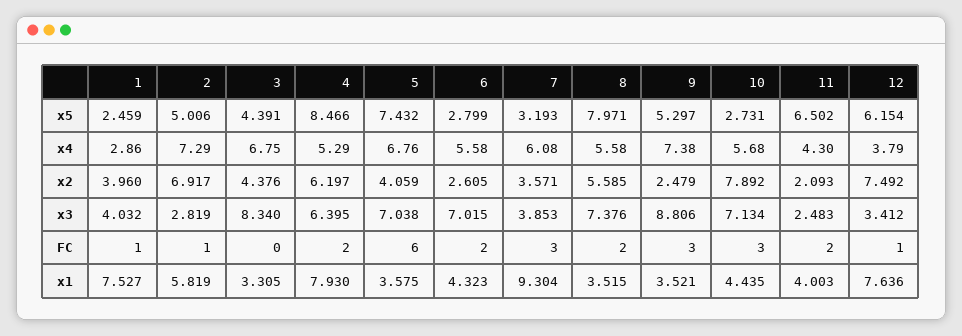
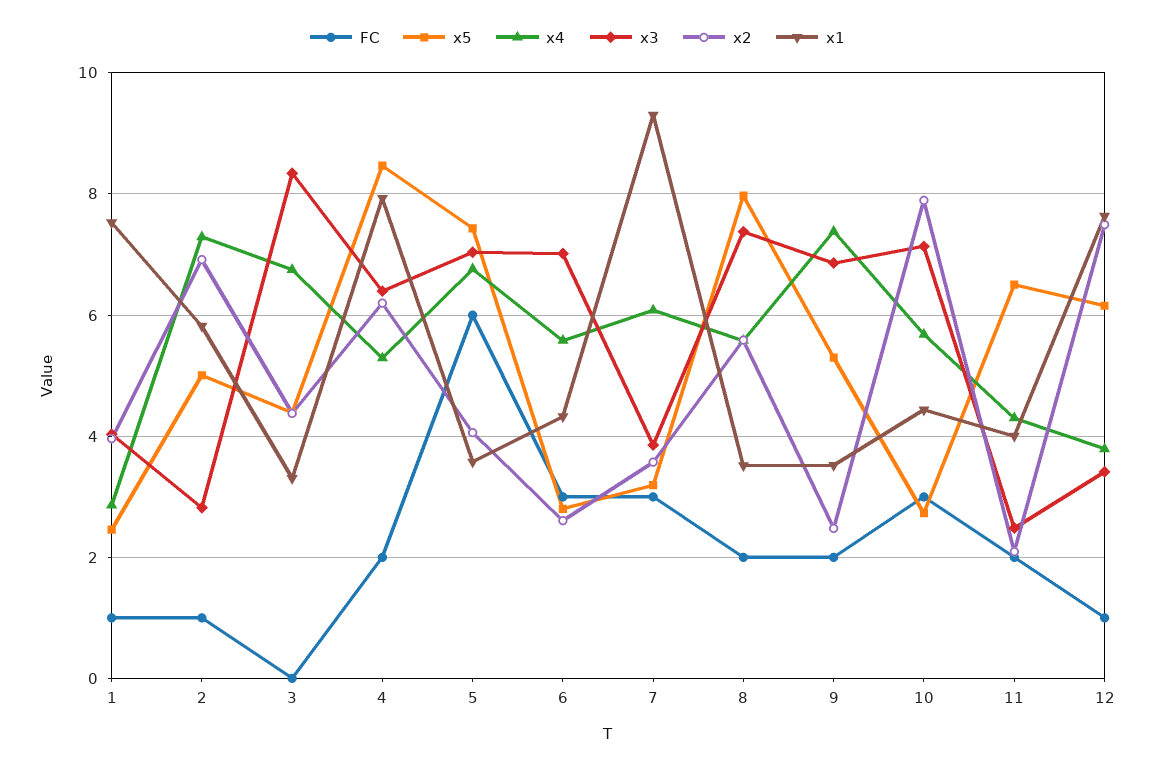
  {
    "x5": {
      "1": 2.459,
      "2": 5.006,
      "3": 4.391,
      "4": 8.466,
      "5": 7.432,
      "6": 2.799,
      "7": 3.193,
      "8": 7.971,
      "9": 5.297,
      "10": 2.731,
      "11": 6.502,
      "12": 6.154
    },
    "x4": {
      "1": 2.86,
      "2": 7.29,
      "3": 6.75,
      "4": 5.29,
      "5": 6.76,
      "6": 5.58,
      "7": 6.08,
      "8": 5.58,
      "9": 7.38,
      "10": 5.68,
      "11": 4.3,
      "12": 3.79
    },
    "x2": {
      "1": 3.96,
      "2": 6.917,
      "3": 4.376,
      "4": 6.197,
      "5": 4.059,
      "6": 2.605,
      "7": 3.571,
      "8": 5.585,
      "9": 2.479,
      "10": 7.892,
      "11": 2.093,
      "12": 7.492
    },
    "x3": {
      "1": 4.032,
      "2": 2.819,
      "3": 8.34,
      "4": 6.395,
      "5": 7.038,
      "6": 7.015,
      "7": 3.853,
      "8": 7.376,
-     "9": 8.806,
+     "9": 6.8,
      "10": 7.134,
      "11": 2.483,
      "12": 3.412
    },
    "FC": {
      "1": 1,
      "2": 1,
      "3": 0,
      "4": 2,
      "5": 6,
-     "6": 2,
+     "6": 3,
      "7": 3,
      "8": 2,
-     "9": 3,
+     "9": 2,
      "10": 3,
      "11": 2,
      "12": 1
    },
    "x1": {
      "1": 7.527,
      "2": 5.819,
      "3": 3.305,
      "4": 7.93,
      "5": 3.575,
      "6": 4.323,
      "7": 9.304,
      "8": 3.515,
      "9": 3.521,
      "10": 4.435,
      "11": 4.003,
      "12": 7.636
    }
  }

